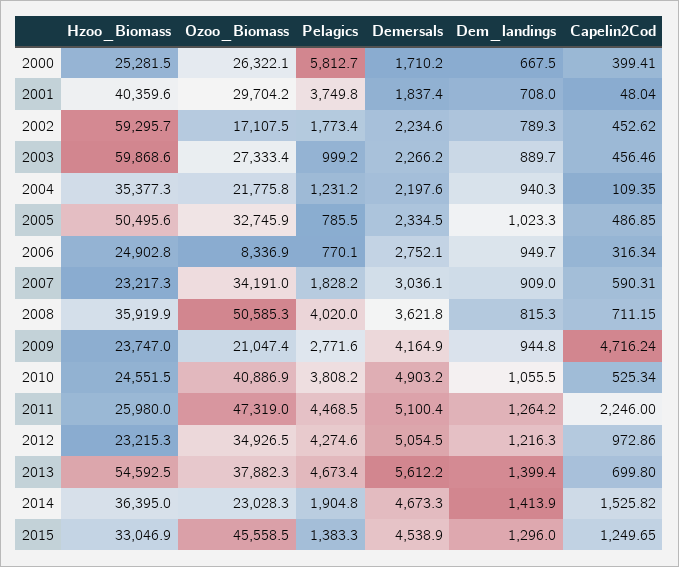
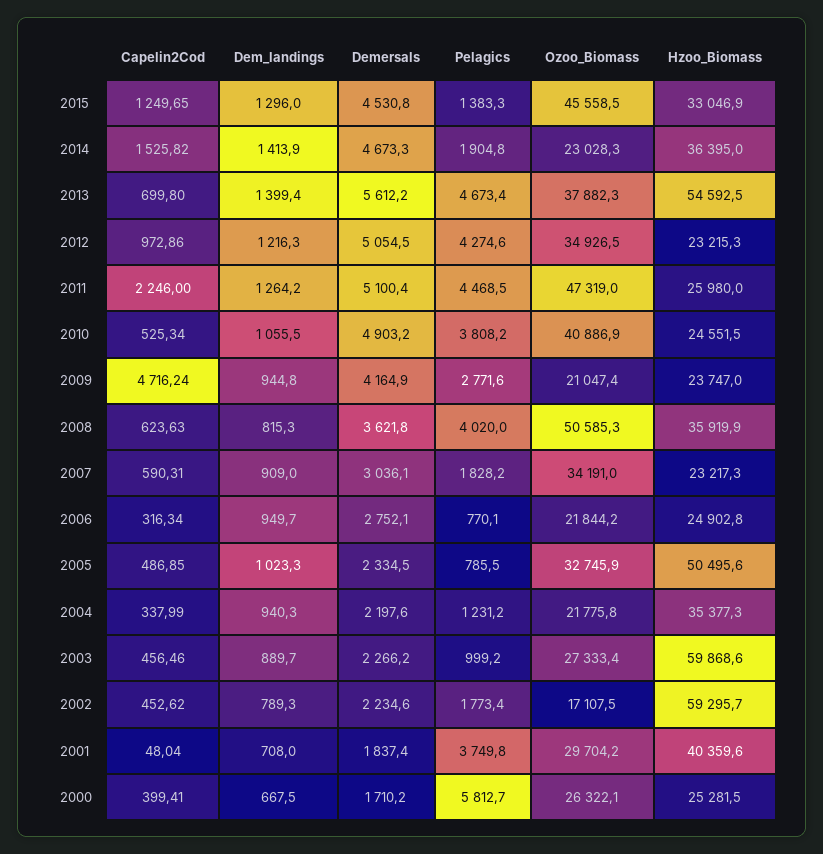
  {
    "Hzoo_Biomass": {
      "2000": 25281.5,
      "2001": 40359.6,
      "2002": 59295.7,
      "2003": 59868.6,
      "2004": 35377.3,
      "2005": 50495.6,
      "2006": 24902.8,
      "2007": 23217.3,
      "2008": 35919.9,
      "2009": 23747,
      "2010": 24551.5,
      "2011": 25980,
      "2012": 23215.3,
      "2013": 54592.5,
      "2014": 36395,
      "2015": 33046.9
    },
    "Ozoo_Biomass": {
      "2000": 26322.1,
      "2001": 29704.2,
      "2002": 17107.5,
      "2003": 27333.4,
      "2004": 21775.8,
      "2005": 32745.9,
-     "2006": 8336.9,
+     "2006": 21844.2,
      "2007": 34191,
      "2008": 50585.3,
      "2009": 21047.4,
      "2010": 40886.9,
      "2011": 47319,
      "2012": 34926.5,
      "2013": 37882.3,
      "2014": 23028.3,
      "2015": 45558.5
    },
    "Pelagics": {
      "2000": 5812.7,
      "2001": 3749.8,
      "2002": 1773.4,
      "2003": 999.2,
      "2004": 1231.2,
      "2005": 785.5,
      "2006": 770.1,
      "2007": 1828.2,
      "2008": 4020,
      "2009": 2771.6,
      "2010": 3808.2,
      "2011": 4468.5,
      "2012": 4274.6,
      "2013": 4673.4,
      "2014": 1904.8,
      "2015": 1383.3
    },
    "Demersals": {
      "2000": 1710.2,
      "2001": 1837.4,
      "2002": 2234.6,
      "2003": 2266.2,
      "2004": 2197.6,
      "2005": 2334.5,
      "2006": 2752.1,
      "2007": 3036.1,
      "2008": 3621.8,
      "2009": 4164.9,
      "2010": 4903.2,
      "2011": 5100.4,
      "2012": 5054.5,
      "2013": 5612.2,
      "2014": 4673.3,
-     "2015": 4538.9
+     "2015": 4530.8
    },
    "Dem_landings": {
      "2000": 667.5,
      "2001": 708,
      "2002": 789.3,
      "2003": 889.7,
      "2004": 940.3,
      "2005": 1023.3,
      "2006": 949.7,
      "2007": 909,
      "2008": 815.3,
      "2009": 944.8,
      "2010": 1055.5,
      "2011": 1264.2,
      "2012": 1216.3,
      "2013": 1399.4,
      "2014": 1413.9,
      "2015": 1296
    },
    "Capelin2Cod": {
      "2000": 399.41,
      "2001": 48.04,
      "2002": 452.62,
      "2003": 456.46,
-     "2004": 109.35,
+     "2004": 337.99,
      "2005": 486.85,
      "2006": 316.34,
      "2007": 590.31,
-     "2008": 711.15,
+     "2008": 623.63,
      "2009": 4716.24,
      "2010": 525.34,
      "2011": 2246,
      "2012": 972.86,
      "2013": 699.8,
      "2014": 1525.82,
      "2015": 1249.65
    }
  }

